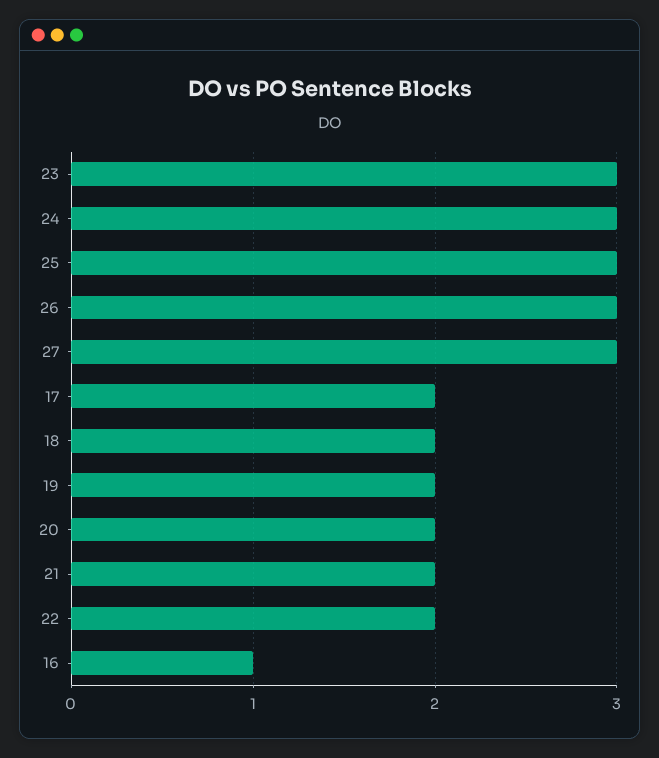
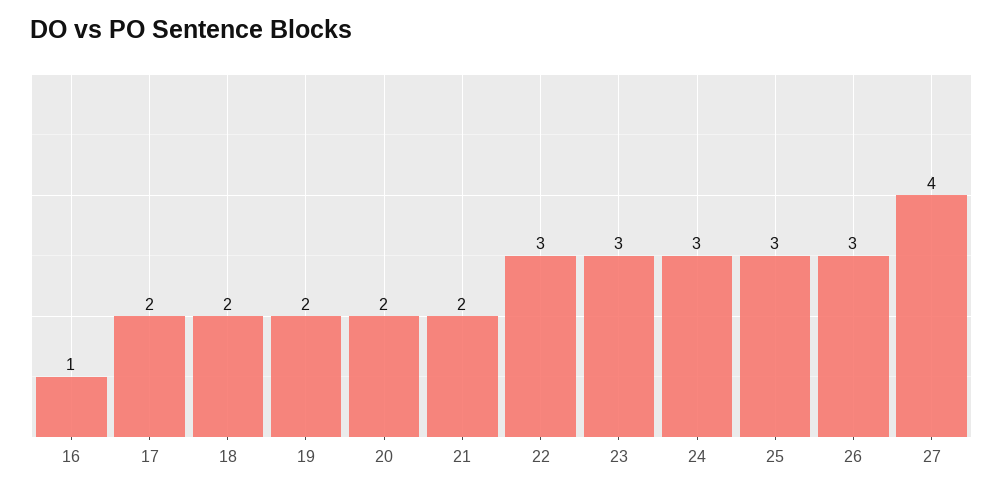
  {
    "23": 3,
    "24": 3,
    "25": 3,
    "26": 3,
-   "27": 3,
+   "27": 4,
    "17": 2,
    "18": 2,
    "19": 2,
    "20": 2,
    "21": 2,
-   "22": 2,
+   "22": 3,
    "16": 1
  }

